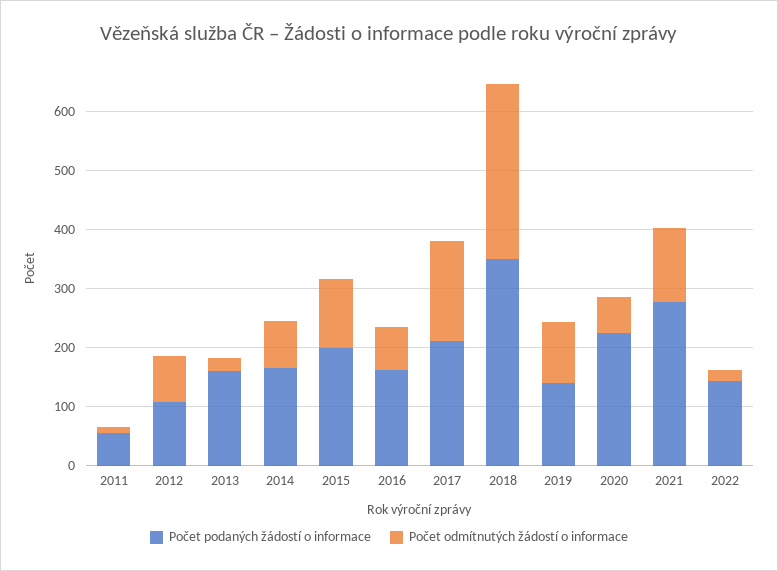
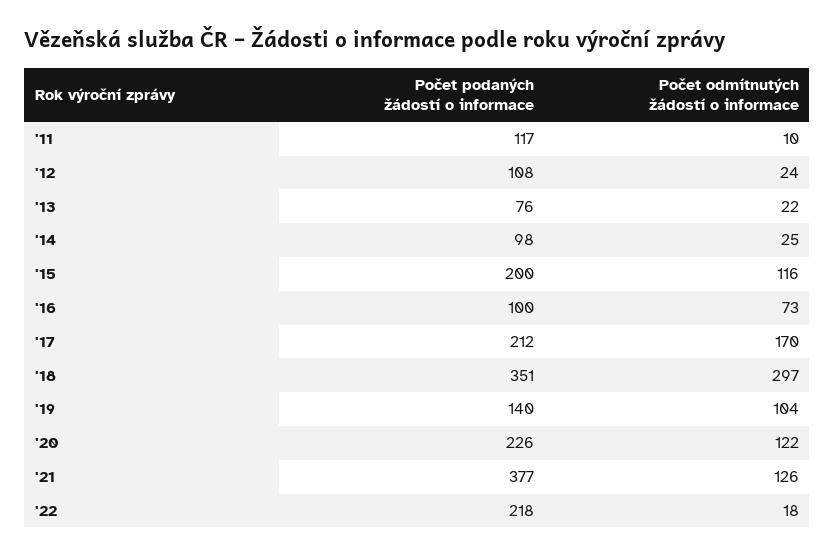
  {
    "Počet podaných žádostí o informace": {
-     "2011": 60,
+     "2011": 117,
      "2012": 108,
-     "2013": 160,
+     "2013": 76,
-     "2014": 160,
+     "2014": 98,
      "2015": 200,
-     "2016": 160,
+     "2016": 100,
      "2017": 212,
      "2018": 351,
      "2019": 140,
      "2020": 226,
-     "2021": 280,
+     "2021": 377,
-     "2022": 140
+     "2022": 218
    },
    "Počet odmítnutých žádostí o informace": {
      "2011": 10,
-     "2012": 80,
+     "2012": 24,
      "2013": 22,
-     "2014": 80,
+     "2014": 25,
      "2015": 116,
      "2016": 73,
      "2017": 170,
      "2018": 297,
      "2019": 104,
-     "2020": 60,
+     "2020": 122,
      "2021": 126,
      "2022": 18
    }
  }

